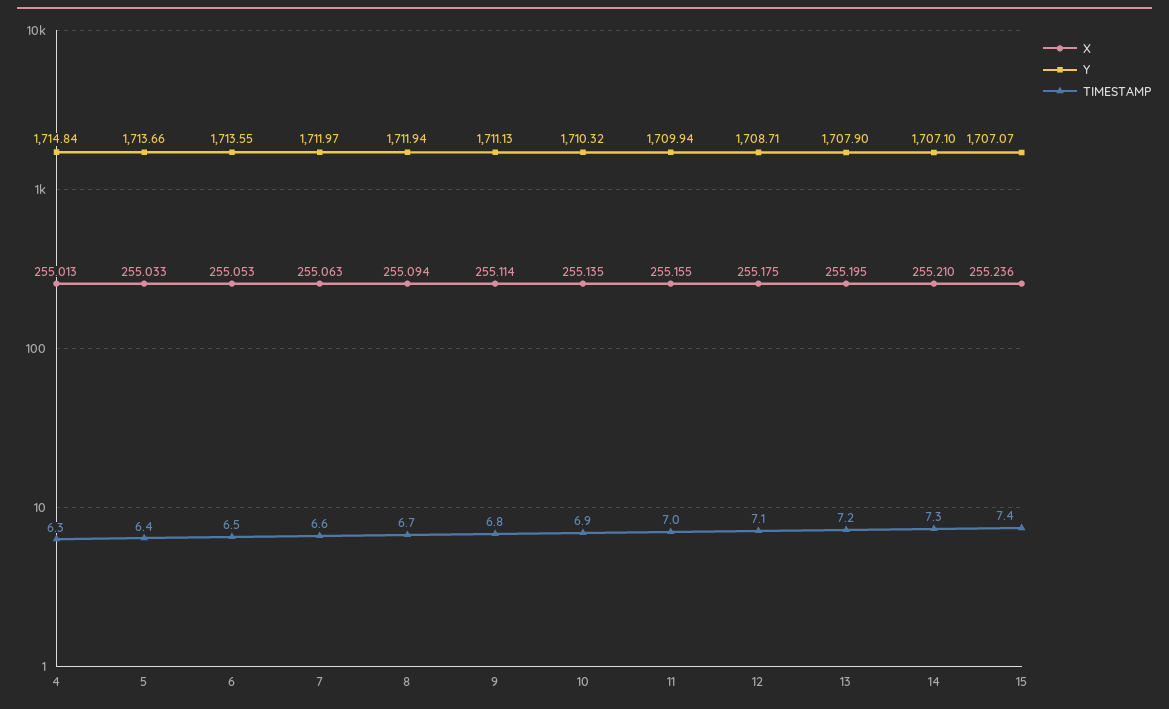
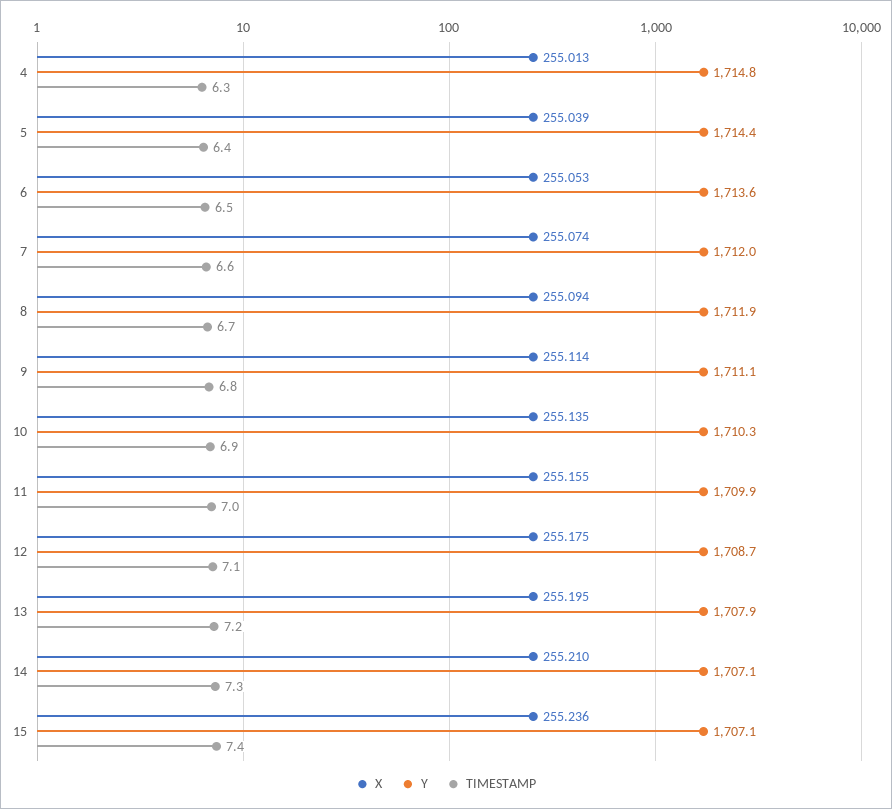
  {
    "X": {
      "4": 255.013,
-     "5": 255.033,
+     "5": 255.039,
      "6": 255.053,
-     "7": 255.063,
+     "7": 255.074,
      "8": 255.094,
      "9": 255.114,
      "10": 255.135,
      "11": 255.155,
      "12": 255.175,
      "13": 255.195,
      "14": 255.21,
      "15": 255.236
    },
    "Y": {
      "4": 1714.84,
-     "5": 1713.66,
+     "5": 1714.4,
      "6": 1713.55,
      "7": 1711.97,
      "8": 1711.94,
      "9": 1711.13,
      "10": 1710.32,
      "11": 1709.94,
      "12": 1708.71,
      "13": 1707.9,
      "14": 1707.1,
      "15": 1707.07
    },
    "TIMESTAMP": {
      "4": 6.3,
      "5": 6.4,
      "6": 6.5,
      "7": 6.6,
      "8": 6.7,
      "9": 6.8,
      "10": 6.9,
      "11": 7,
      "12": 7.1,
      "13": 7.2,
      "14": 7.3,
      "15": 7.4
    }
  }

